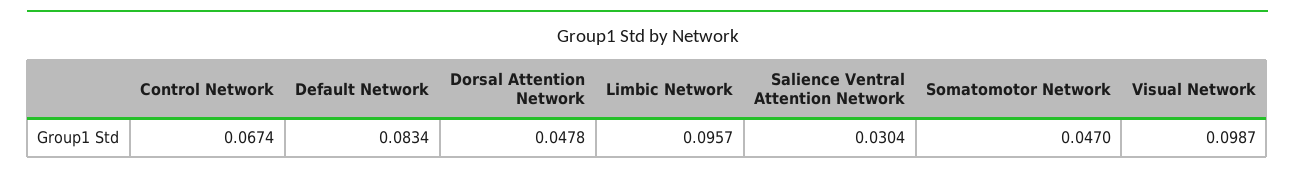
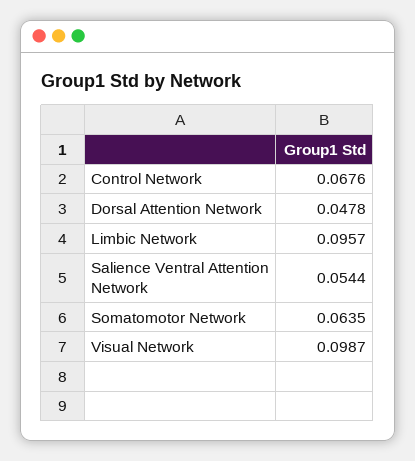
  {
-   "Control Network": 0.0674,
+   "Control Network": 0.0676,
-   "Default Network": 0.0834,
    "Dorsal Attention Network": 0.0478,
    "Limbic Network": 0.0957,
-   "Salience Ventral Attention Network": 0.0304,
+   "Salience Ventral Attention Network": 0.0544,
-   "Somatomotor Network": 0.047,
+   "Somatomotor Network": 0.0635,
    "Visual Network": 0.0987
  }

